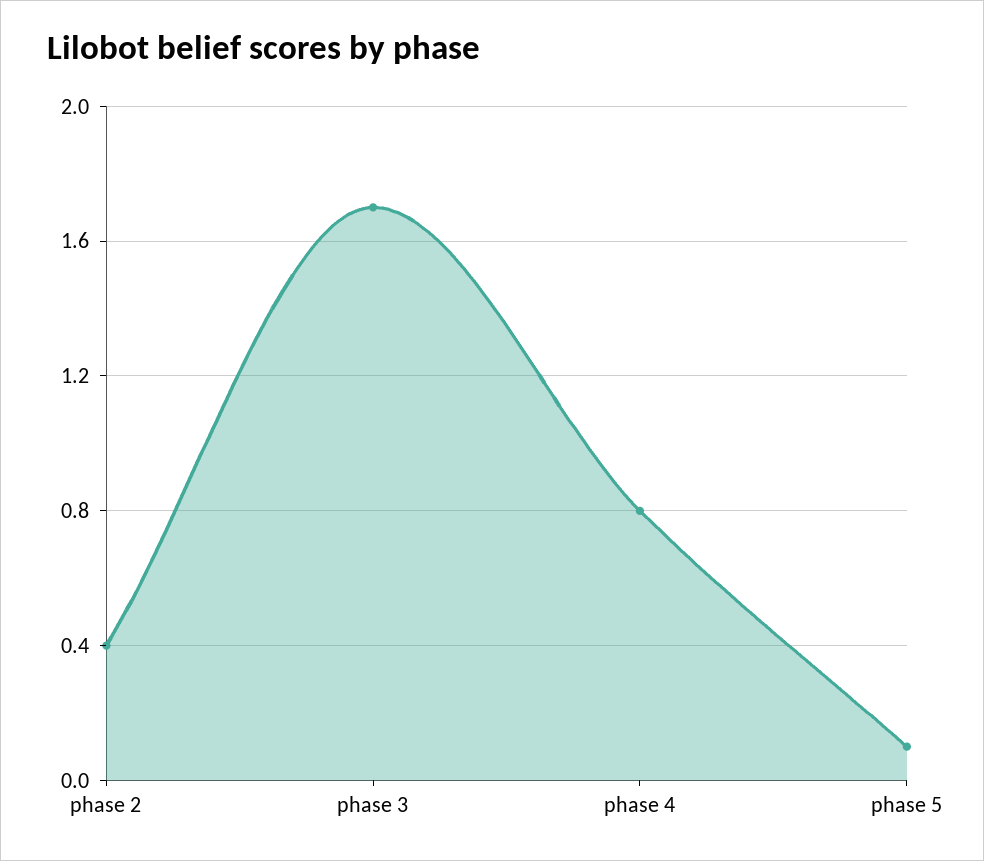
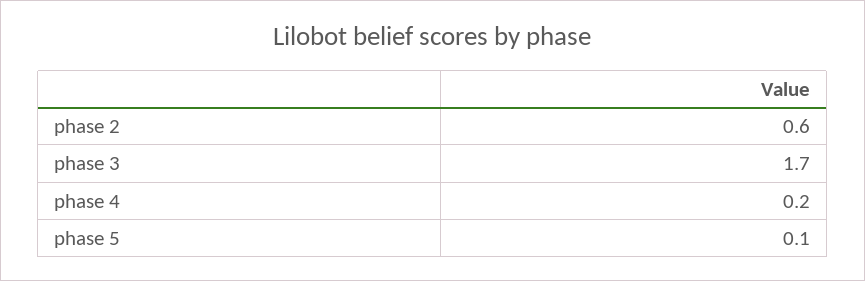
  {
-   "phase 2": 0.4,
+   "phase 2": 0.6,
    "phase 3": 1.7,
-   "phase 4": 0.8,
+   "phase 4": 0.2,
    "phase 5": 0.1
  }

